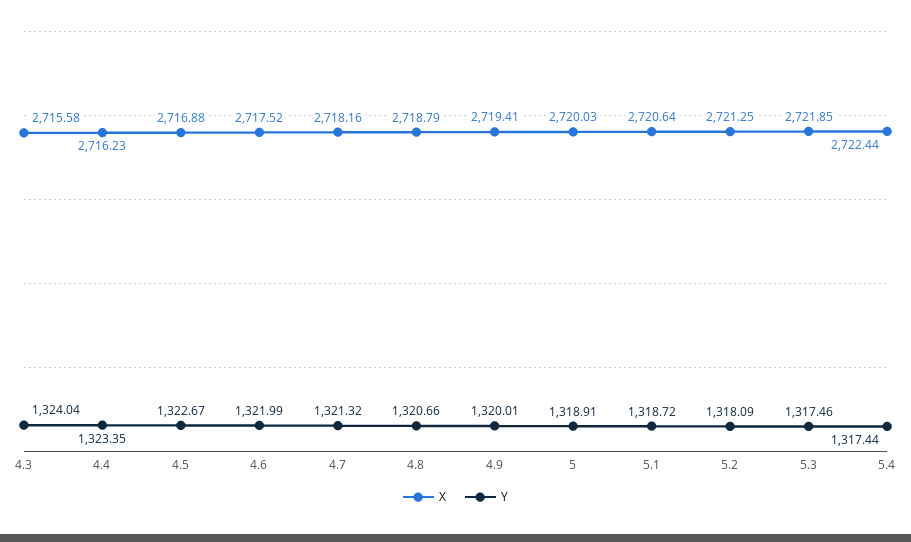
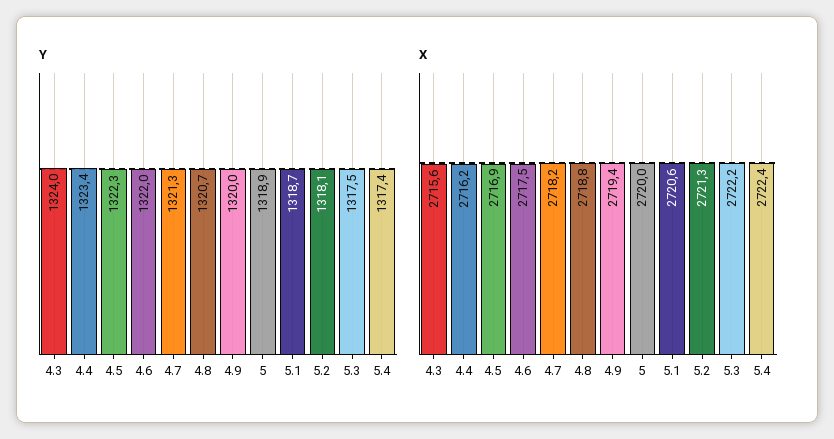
  {
    "X": {
      "4.3": 2715.58,
      "4.4": 2716.23,
      "4.5": 2716.88,
      "4.6": 2717.52,
      "4.7": 2718.16,
      "4.8": 2718.79,
      "4.9": 2719.41,
      "5": 2720.03,
      "5.1": 2720.64,
      "5.2": 2721.25,
-     "5.3": 2721.85,
+     "5.3": 2722.2,
      "5.4": 2722.44
    },
    "Y": {
      "4.3": 1324.04,
      "4.4": 1323.35,
-     "4.5": 1322.67,
+     "4.5": 1322.3,
      "4.6": 1321.99,
      "4.7": 1321.32,
      "4.8": 1320.66,
      "4.9": 1320.01,
      "5": 1318.91,
      "5.1": 1318.72,
      "5.2": 1318.09,
      "5.3": 1317.46,
      "5.4": 1317.44
    }
  }

